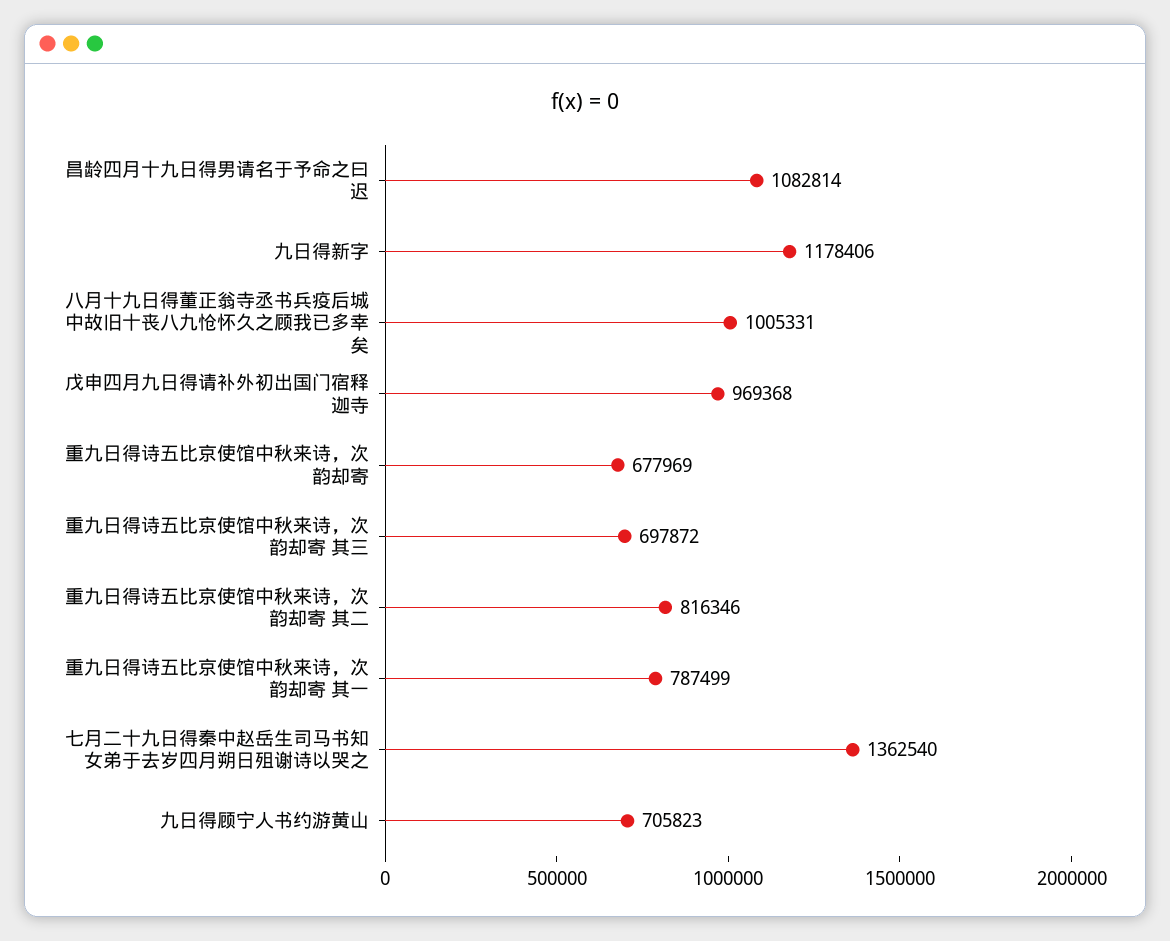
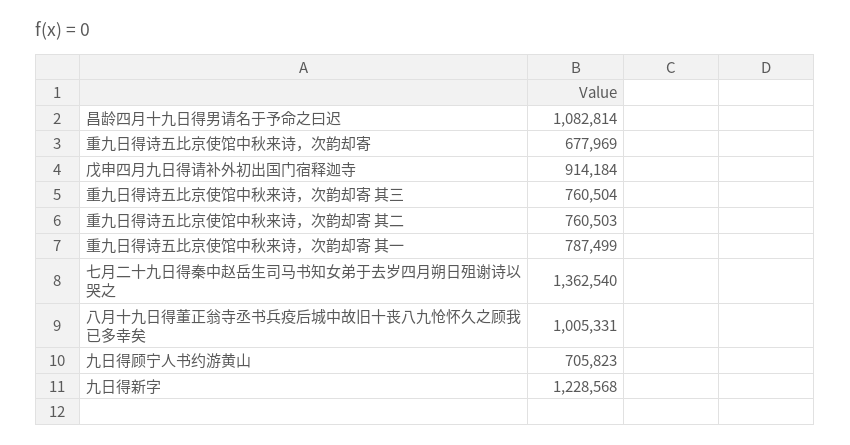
  {
    "昌龄四月十九日得男请名于予命之曰迟": 1082814,
-   "九日得新字": 1178406,
+   "九日得新字": 1228568,
    "八月十九日得董正翁寺丞书兵疫后城中故旧十丧八九怆怀久之顾我已多幸矣": 1005331,
-   "戊申四月九日得请补外初出国门宿释迦寺": 969368,
+   "戊申四月九日得请补外初出国门宿释迦寺": 914184,
    "重九日得诗五比京使馆中秋来诗，次韵却寄": 677969,
-   "重九日得诗五比京使馆中秋来诗，次韵却寄 其三": 697872,
+   "重九日得诗五比京使馆中秋来诗，次韵却寄 其三": 760504,
-   "重九日得诗五比京使馆中秋来诗，次韵却寄 其二": 816346,
+   "重九日得诗五比京使馆中秋来诗，次韵却寄 其二": 760503,
    "重九日得诗五比京使馆中秋来诗，次韵却寄 其一": 787499,
    "七月二十九日得秦中赵岳生司马书知女弟于去岁四月朔日殂谢诗以哭之": 1362540,
    "九日得顾宁人书约游黄山": 705823
  }

